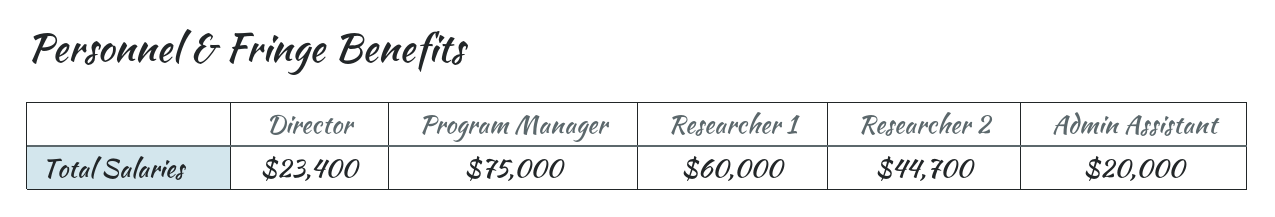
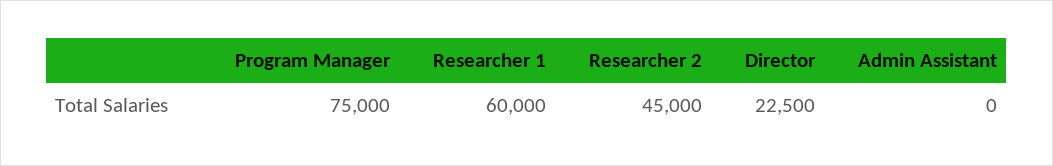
  {
-   "Director": 23400,
+   "Director": 22500,
    "Program Manager": 75000,
    "Researcher 1": 60000,
-   "Researcher 2": 44700,
+   "Researcher 2": 45000,
-   "Admin Assistant": 20000
+   "Admin Assistant": 0
  }

